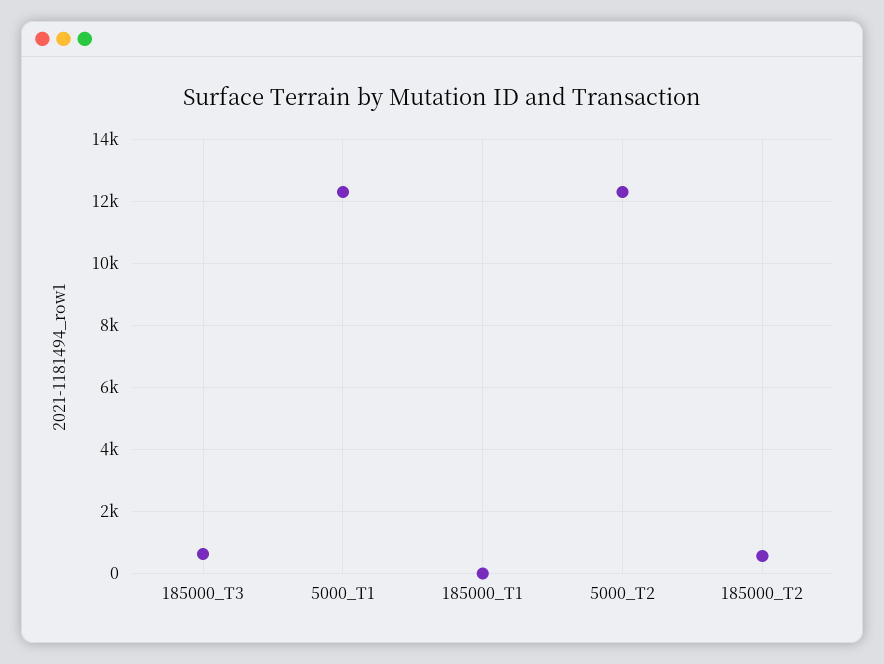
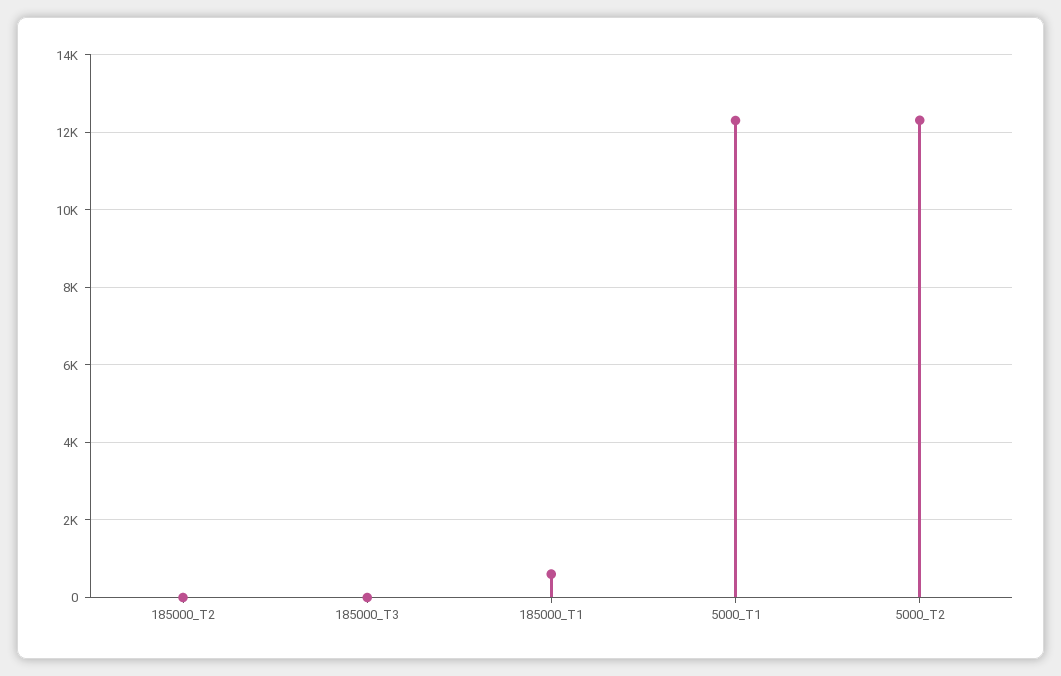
  {
-   "185000_T3": 600,
+   "185000_T3": 0,
    "5000_T1": 12400,
-   "185000_T1": 0,
+   "185000_T1": 600,
    "5000_T2": 12400,
-   "185000_T2": 600
+   "185000_T2": 0
  }

